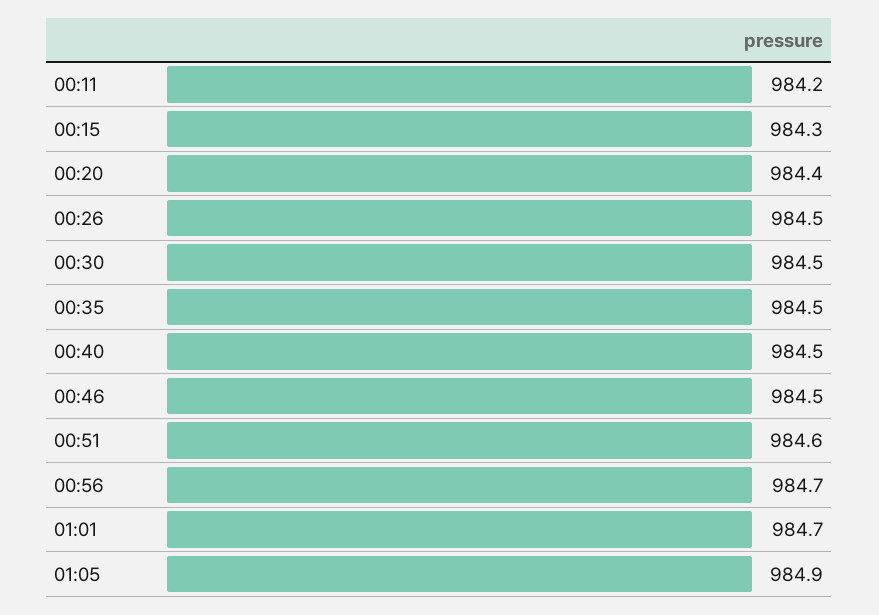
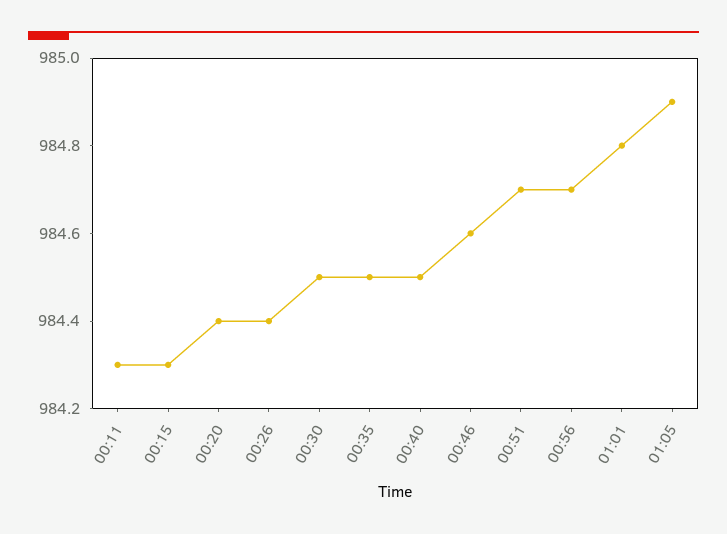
  {
-   "00:11": 984.2,
+   "00:11": 984.3,
    "00:15": 984.3,
    "00:20": 984.4,
-   "00:26": 984.5,
+   "00:26": 984.4,
    "00:30": 984.5,
    "00:35": 984.5,
    "00:40": 984.5,
-   "00:46": 984.5,
+   "00:46": 984.6,
-   "00:51": 984.6,
+   "00:51": 984.7,
    "00:56": 984.7,
-   "01:01": 984.7,
+   "01:01": 984.8,
    "01:05": 984.9
  }

